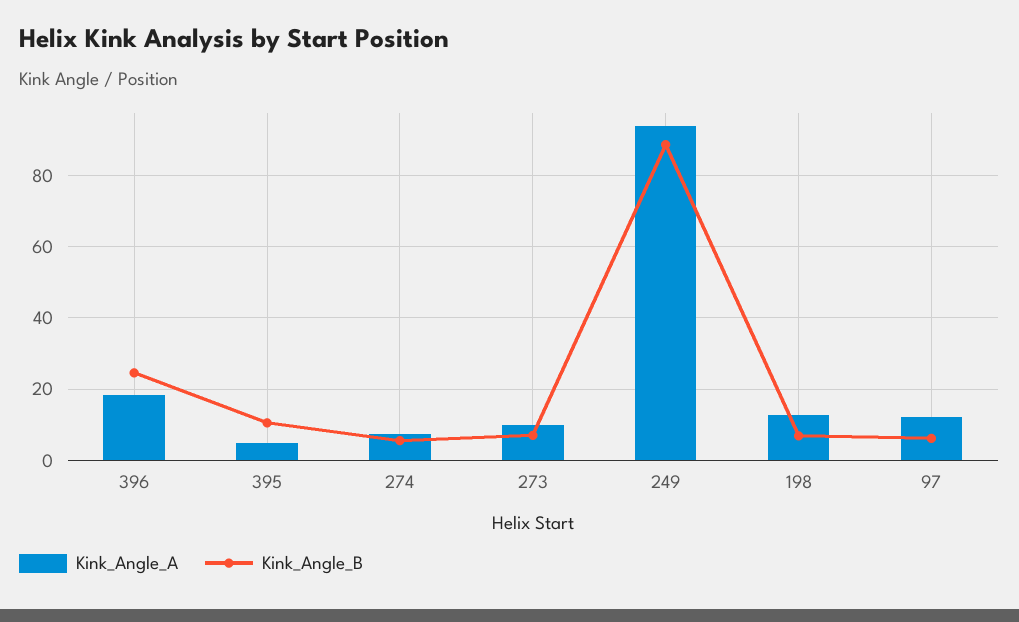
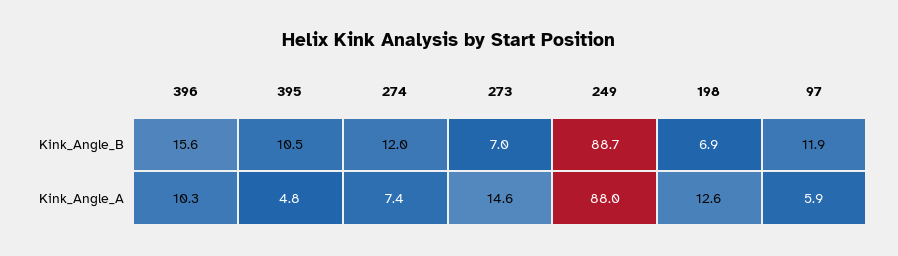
  {
    "Kink_Angle_A": {
-     "396": 18,
+     "396": 10.3,
      "395": 4.8,
      "274": 7.4,
-     "273": 10,
+     "273": 14.6,
-     "249": 94,
+     "249": 88,
      "198": 12.6,
-     "97": 12
+     "97": 5.9
    },
    "Kink_Angle_B": {
-     "396": 24,
+     "396": 15.6,
      "395": 10.5,
-     "274": 6,
+     "274": 12,
      "273": 7,
      "249": 88.7,
      "198": 6.9,
-     "97": 6
+     "97": 11.9
    }
  }

